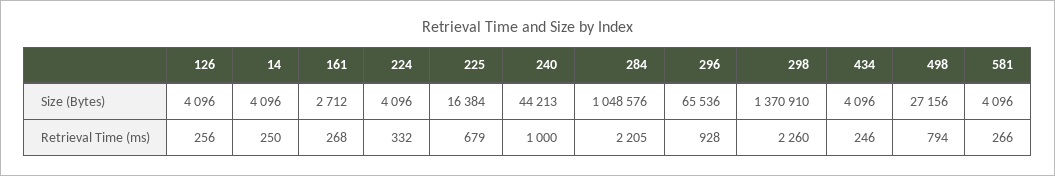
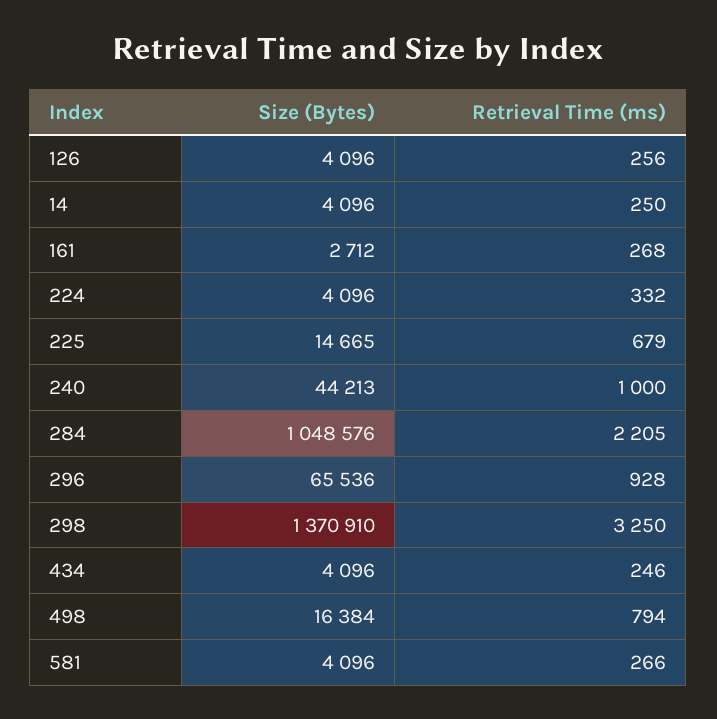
  {
    "126": {
      "Size (Bytes)": 4096,
      "Retrieval Time (ms)": 256
    },
    "14": {
      "Size (Bytes)": 4096,
      "Retrieval Time (ms)": 250
    },
    "161": {
      "Size (Bytes)": 2712,
      "Retrieval Time (ms)": 268
    },
    "224": {
      "Size (Bytes)": 4096,
      "Retrieval Time (ms)": 332
    },
    "225": {
-     "Size (Bytes)": 16384,
+     "Size (Bytes)": 14665,
      "Retrieval Time (ms)": 679
    },
    "240": {
      "Size (Bytes)": 44213,
      "Retrieval Time (ms)": 1000
    },
    "284": {
      "Size (Bytes)": 1048576,
      "Retrieval Time (ms)": 2205
    },
    "296": {
      "Size (Bytes)": 65536,
      "Retrieval Time (ms)": 928
    },
    "298": {
      "Size (Bytes)": 1370910,
-     "Retrieval Time (ms)": 2260
+     "Retrieval Time (ms)": 3250
    },
    "434": {
      "Size (Bytes)": 4096,
      "Retrieval Time (ms)": 246
    },
    "498": {
-     "Size (Bytes)": 27156,
+     "Size (Bytes)": 16384,
      "Retrieval Time (ms)": 794
    },
    "581": {
      "Size (Bytes)": 4096,
      "Retrieval Time (ms)": 266
    }
  }

